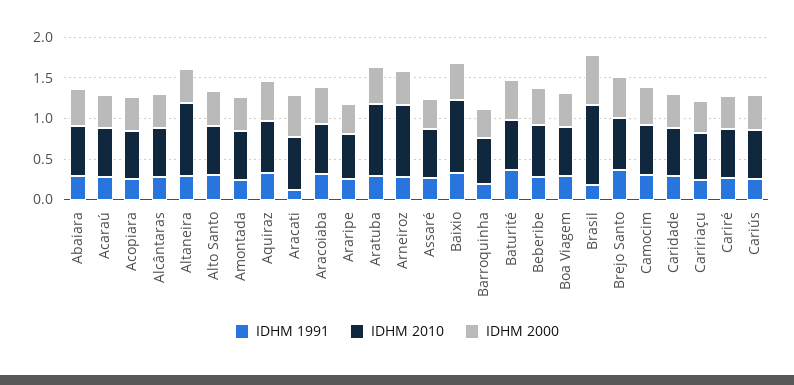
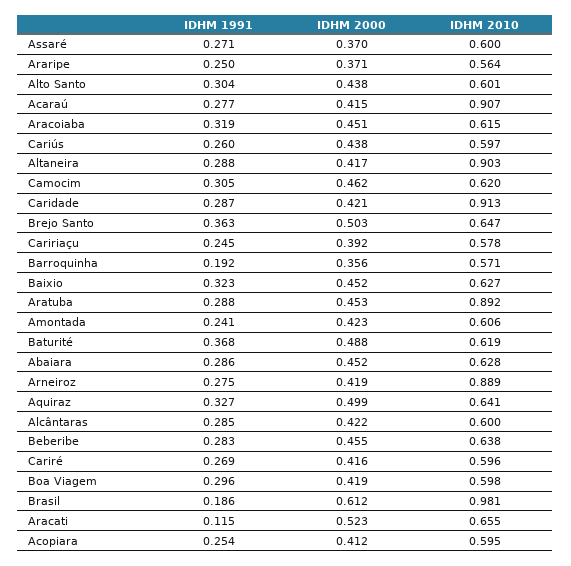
  {
    "IDHM 1991": {
      "Abaiara": 0.286,
      "Acaraú": 0.277,
      "Acopiara": 0.254,
      "Alcântaras": 0.285,
      "Altaneira": 0.288,
      "Alto Santo": 0.304,
      "Amontada": 0.241,
      "Aquiraz": 0.327,
      "Aracati": 0.115,
      "Aracoiaba": 0.319,
      "Araripe": 0.25,
      "Aratuba": 0.288,
      "Arneiroz": 0.275,
      "Assaré": 0.271,
      "Baixio": 0.323,
      "Barroquinha": 0.192,
      "Baturité": 0.368,
      "Beberibe": 0.283,
      "Boa Viagem": 0.296,
      "Brasil": 0.186,
      "Brejo Santo": 0.363,
      "Camocim": 0.305,
      "Caridade": 0.287,
      "Caririaçu": 0.245,
      "Cariré": 0.269,
      "Cariús": 0.26
    },
    "IDHM 2010": {
      "Abaiara": 0.628,
-     "Acaraú": 0.6,
+     "Acaraú": 0.907,
      "Acopiara": 0.595,
      "Alcântaras": 0.6,
      "Altaneira": 0.903,
      "Alto Santo": 0.601,
      "Amontada": 0.606,
      "Aquiraz": 0.641,
      "Aracati": 0.655,
      "Aracoiaba": 0.615,
      "Araripe": 0.564,
      "Aratuba": 0.892,
      "Arneiroz": 0.889,
      "Assaré": 0.6,
-     "Baixio": 0.9,
+     "Baixio": 0.627,
      "Barroquinha": 0.571,
      "Baturité": 0.619,
      "Beberibe": 0.638,
      "Boa Viagem": 0.598,
      "Brasil": 0.981,
      "Brejo Santo": 0.647,
      "Camocim": 0.62,
-     "Caridade": 0.6,
+     "Caridade": 0.913,
      "Caririaçu": 0.578,
      "Cariré": 0.596,
      "Cariús": 0.597
    },
    "IDHM 2000": {
      "Abaiara": 0.452,
      "Acaraú": 0.415,
      "Acopiara": 0.412,
      "Alcântaras": 0.422,
      "Altaneira": 0.417,
      "Alto Santo": 0.438,
      "Amontada": 0.423,
      "Aquiraz": 0.499,
      "Aracati": 0.523,
      "Aracoiaba": 0.451,
      "Araripe": 0.371,
      "Aratuba": 0.453,
      "Arneiroz": 0.419,
      "Assaré": 0.37,
      "Baixio": 0.452,
      "Barroquinha": 0.356,
      "Baturité": 0.488,
      "Beberibe": 0.455,
      "Boa Viagem": 0.419,
      "Brasil": 0.612,
      "Brejo Santo": 0.503,
      "Camocim": 0.462,
      "Caridade": 0.421,
      "Caririaçu": 0.392,
      "Cariré": 0.416,
      "Cariús": 0.438
    }
  }

